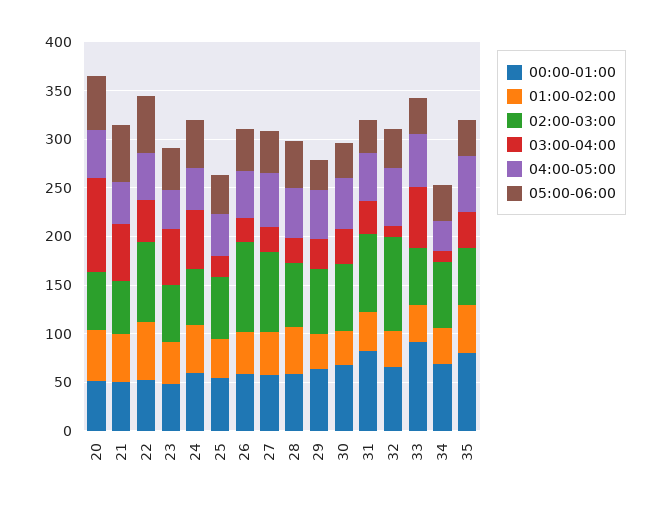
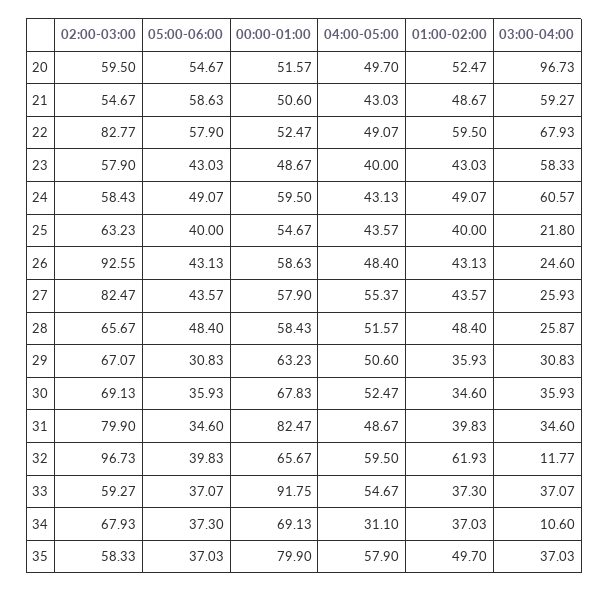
  {
    "00:00-01:00": {
      "20": 51.57,
      "21": 50.6,
      "22": 52.47,
      "23": 48.67,
      "24": 59.5,
      "25": 54.67,
      "26": 58.63,
      "27": 57.9,
      "28": 58.43,
      "29": 63.23,
      "30": 67.83,
      "31": 82.47,
      "32": 65.67,
      "33": 91.75,
      "34": 69.13,
      "35": 79.9
    },
    "01:00-02:00": {
      "20": 52.47,
      "21": 48.67,
      "22": 59.5,
      "23": 43.03,
      "24": 49.07,
      "25": 40,
      "26": 43.13,
      "27": 43.57,
      "28": 48.4,
      "29": 35.93,
      "30": 34.6,
      "31": 39.83,
-     "32": 40,
+     "32": 61.93,
      "33": 37.3,
      "34": 37.03,
      "35": 49.7
    },
    "02:00-03:00": {
      "20": 59.5,
      "21": 54.67,
      "22": 82.77,
      "23": 57.9,
      "24": 58.43,
      "25": 63.23,
      "26": 92.55,
      "27": 82.47,
      "28": 65.67,
      "29": 67.07,
      "30": 69.13,
      "31": 79.9,
      "32": 96.73,
      "33": 59.27,
      "34": 67.93,
      "35": 58.33
    },
    "03:00-04:00": {
      "20": 96.73,
      "21": 59.27,
-     "22": 40,
+     "22": 67.93,
      "23": 58.33,
      "24": 60.57,
      "25": 21.8,
      "26": 24.6,
      "27": 25.93,
      "28": 25.87,
      "29": 30.83,
      "30": 35.93,
      "31": 34.6,
      "32": 11.77,
-     "33": 60,
+     "33": 37.07,
      "34": 10.6,
      "35": 37.03
    },
    "04:00-05:00": {
      "20": 49.7,
      "21": 43.03,
      "22": 49.07,
      "23": 40,
      "24": 43.13,
      "25": 43.57,
      "26": 48.4,
      "27": 55.37,
      "28": 51.57,
      "29": 50.6,
      "30": 52.47,
      "31": 48.67,
      "32": 59.5,
      "33": 54.67,
      "34": 31.1,
      "35": 57.9
    },
    "05:00-06:00": {
      "20": 54.67,
      "21": 58.63,
      "22": 57.9,
      "23": 43.03,
      "24": 49.07,
      "25": 40,
      "26": 43.13,
      "27": 43.57,
      "28": 48.4,
      "29": 30.83,
      "30": 35.93,
      "31": 34.6,
      "32": 39.83,
      "33": 37.07,
      "34": 37.3,
      "35": 37.03
    }
  }

